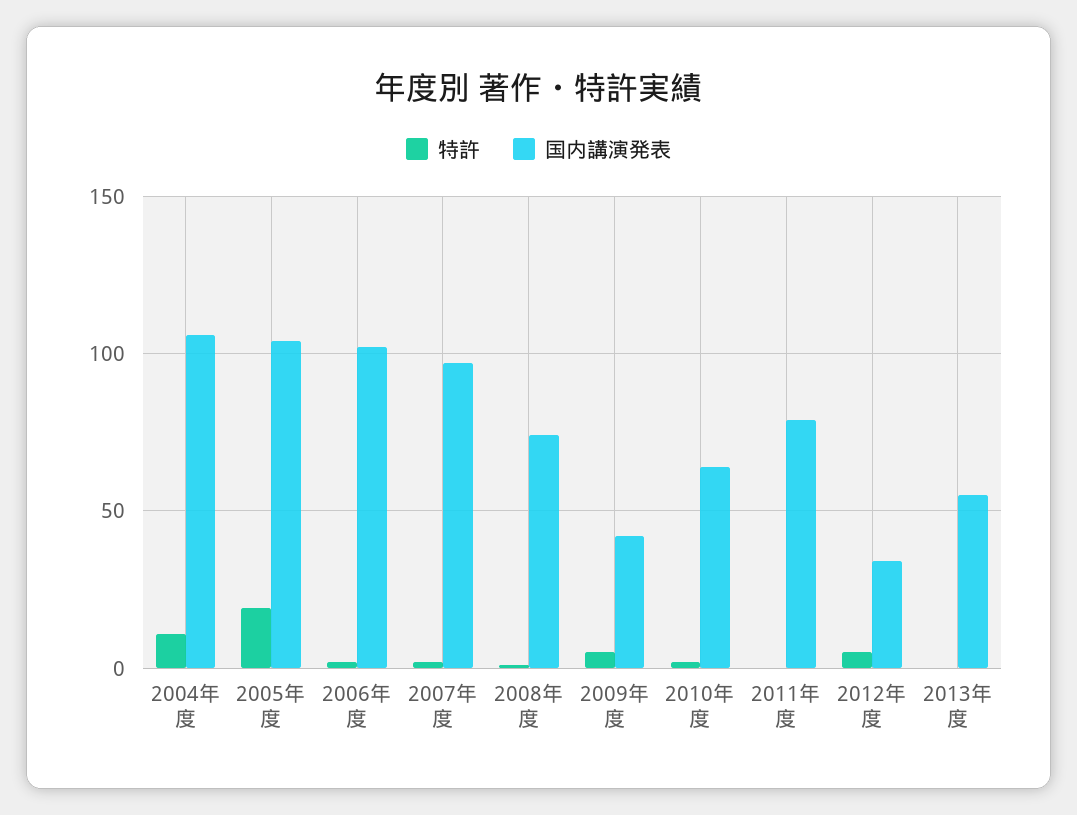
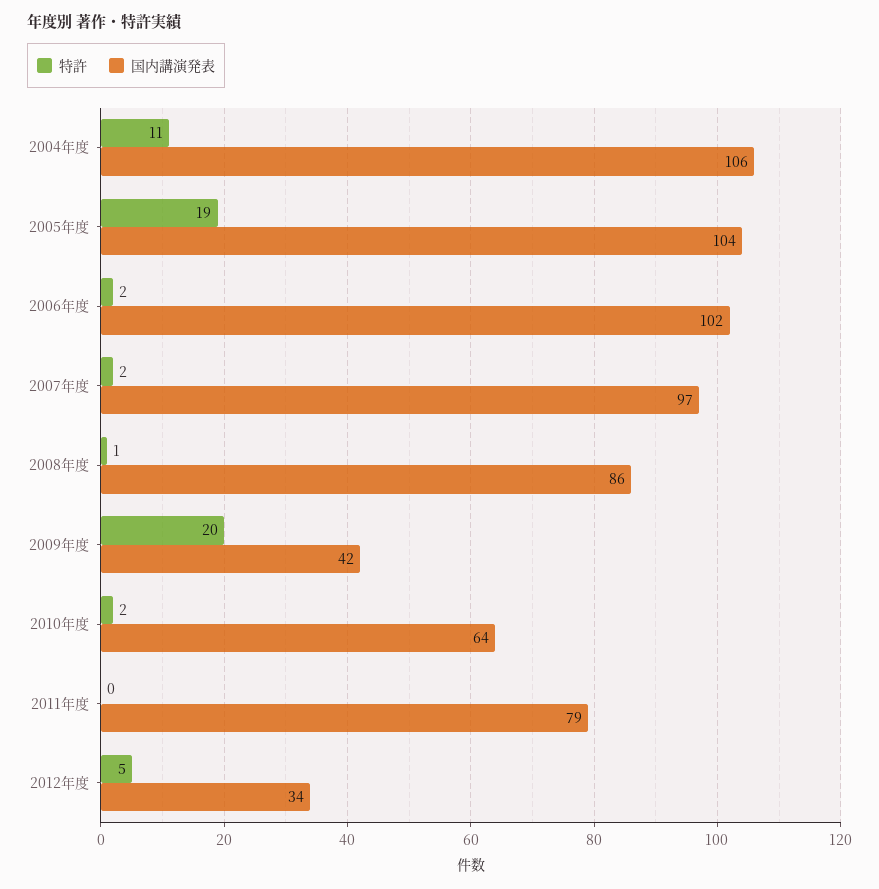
  {
    "特許": {
      "2004年度": 11,
      "2005年度": 19,
      "2006年度": 2,
      "2007年度": 2,
      "2008年度": 1,
-     "2009年度": 5,
+     "2009年度": 20,
      "2010年度": 2,
      "2011年度": 0,
-     "2012年度": 5,
+     "2012年度": 5
-     "2013年度": 0
    },
    "国内講演発表": {
      "2004年度": 106,
      "2005年度": 104,
      "2006年度": 102,
      "2007年度": 97,
-     "2008年度": 75,
+     "2008年度": 86,
      "2009年度": 42,
      "2010年度": 64,
      "2011年度": 79,
-     "2012年度": 34,
+     "2012年度": 34
-     "2013年度": 55
    }
  }

